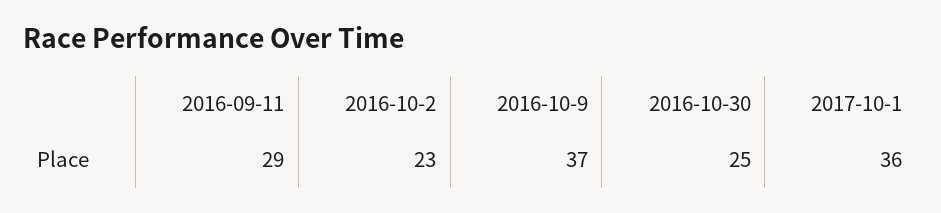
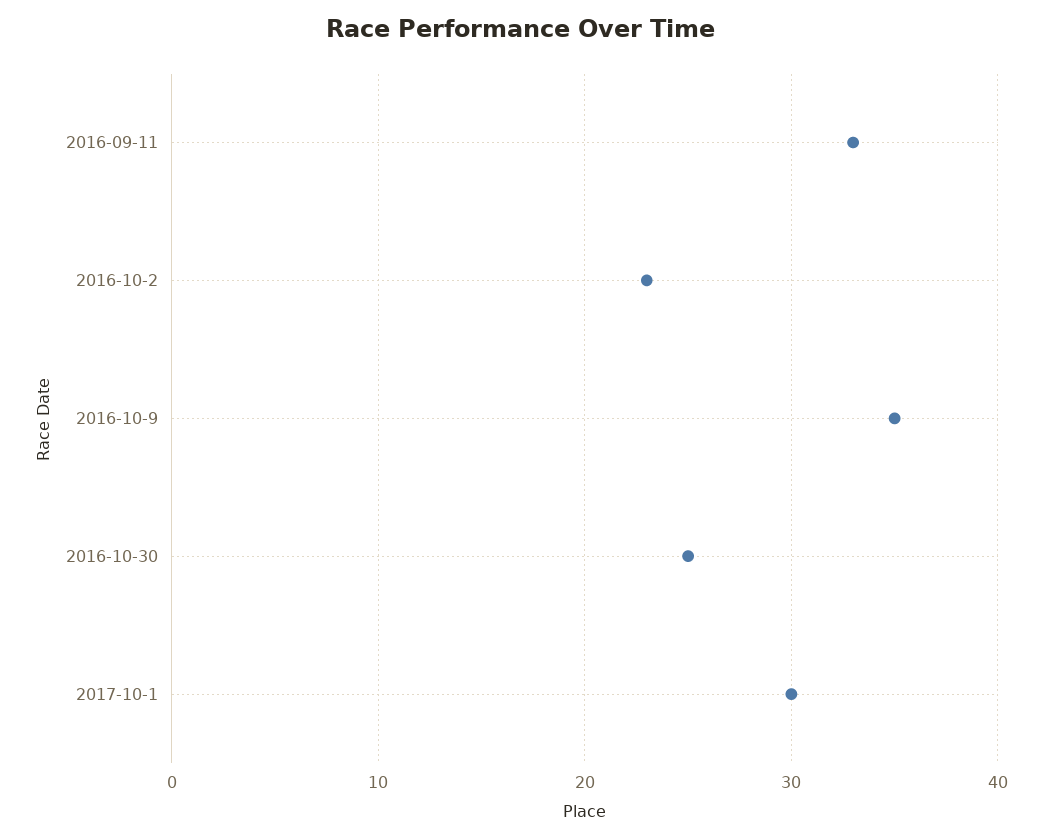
  {
-   "2016-09-11": 29,
+   "2016-09-11": 33,
    "2016-10-2": 23,
-   "2016-10-9": 37,
+   "2016-10-9": 35,
    "2016-10-30": 25,
-   "2017-10-1": 36
+   "2017-10-1": 30
  }

